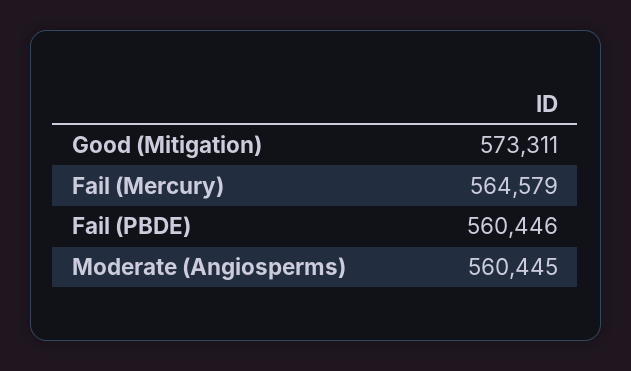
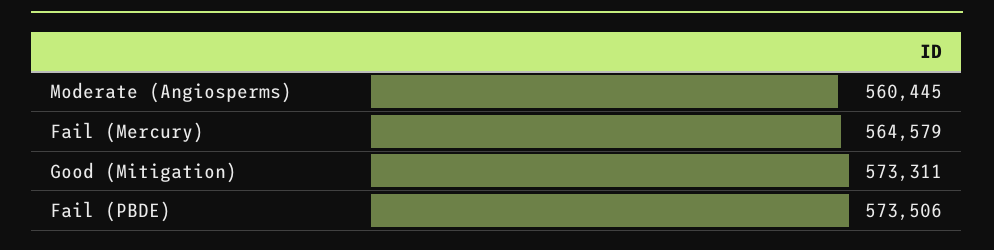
  {
    "Good (Mitigation)": 573311,
    "Fail (Mercury)": 564579,
-   "Fail (PBDE)": 560446,
+   "Fail (PBDE)": 573506,
    "Moderate (Angiosperms)": 560445
  }

